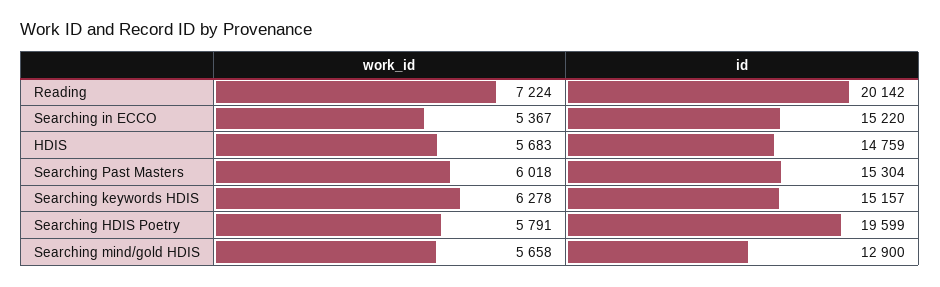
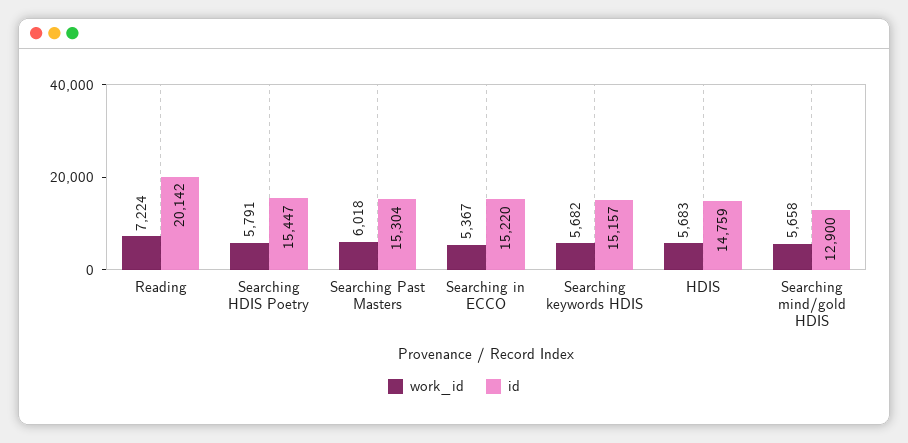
  {
    "work_id": {
      "Reading": 7224,
      "Searching in ECCO": 5367,
      "HDIS": 5683,
      "Searching Past Masters": 6018,
-     "Searching keywords HDIS": 6278,
+     "Searching keywords HDIS": 5682,
      "Searching HDIS Poetry": 5791,
      "Searching mind/gold HDIS": 5658
    },
    "id": {
      "Reading": 20142,
      "Searching in ECCO": 15220,
      "HDIS": 14759,
      "Searching Past Masters": 15304,
      "Searching keywords HDIS": 15157,
-     "Searching HDIS Poetry": 19599,
+     "Searching HDIS Poetry": 15447,
      "Searching mind/gold HDIS": 12900
    }
  }

